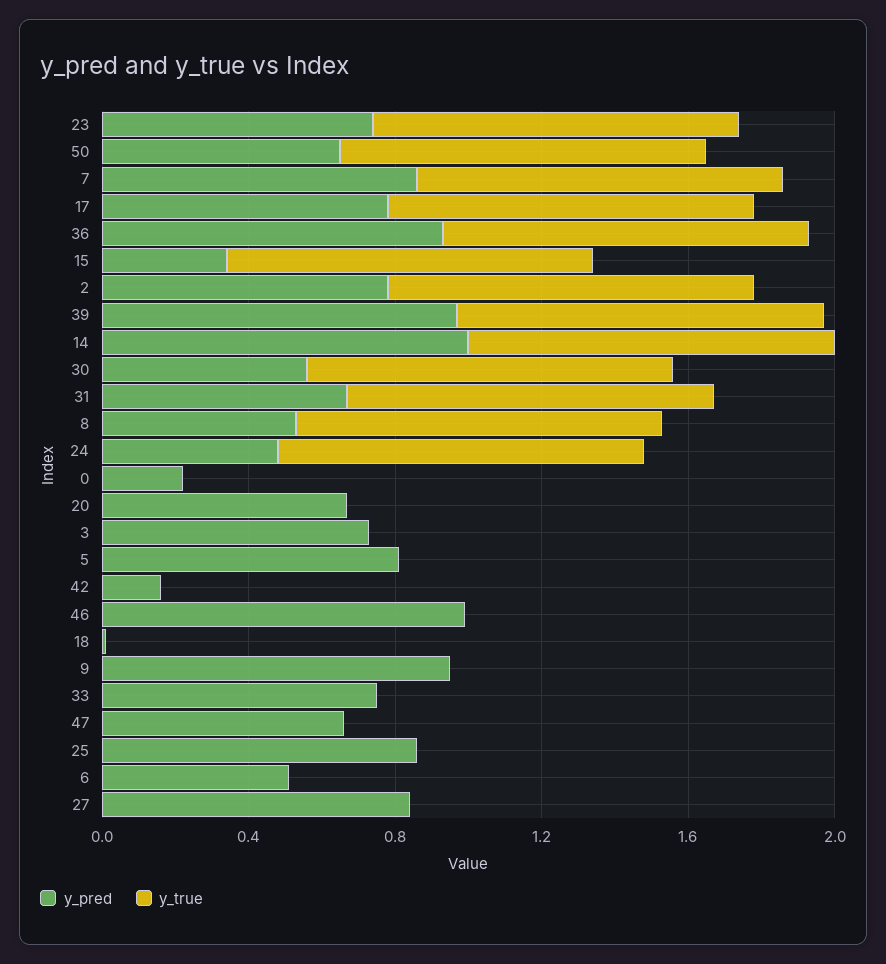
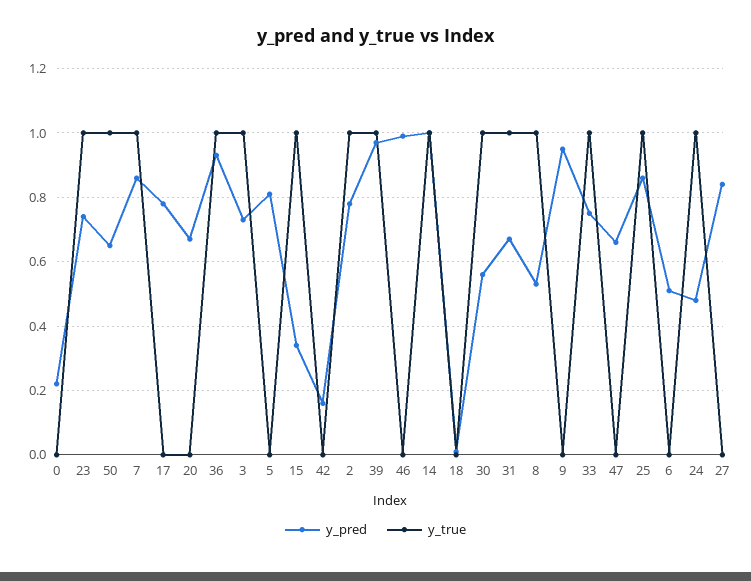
  {
    "y_pred": {
      "23": 0.75,
      "50": 0.65,
      "7": 0.85,
      "17": 0.8,
      "36": 0.95,
      "15": 0.35,
      "2": 0.8,
      "39": 0.95,
      "14": 1,
      "30": 0.55,
      "31": 0.65,
      "8": 0.55,
      "24": 0.5,
      "0": 0.2,
      "20": 0.65,
      "3": 0.75,
      "5": 0.8,
      "42": 0.15,
      "46": 1,
      "18": 0,
      "9": 0.95,
      "33": 0.75,
      "47": 0.65,
      "25": 0.85,
      "6": 0.5,
      "27": 0.85
    },
    "y_true": {
      "23": 1,
      "50": 1,
      "7": 1,
-     "17": 1,
+     "17": 0,
      "36": 1,
      "15": 1,
      "2": 1,
      "39": 1,
      "14": 1,
      "30": 1,
      "31": 1,
      "8": 1,
      "24": 1,
      "0": 0,
      "20": 0,
-     "3": 0,
+     "3": 1,
      "5": 0,
      "42": 0,
      "46": 0,
      "18": 0,
      "9": 0,
-     "33": 0,
+     "33": 1,
      "47": 0,
-     "25": 0,
+     "25": 1,
      "6": 0,
      "27": 0
    }
  }

